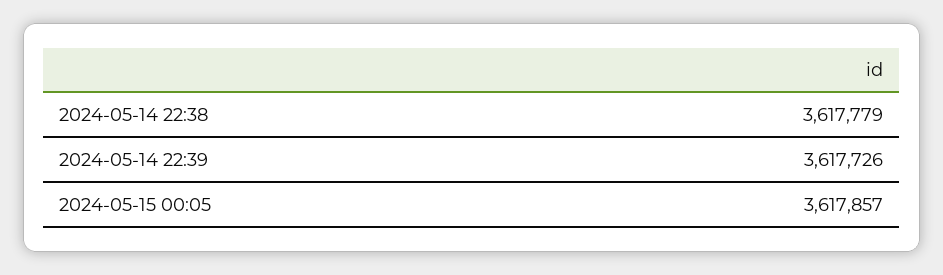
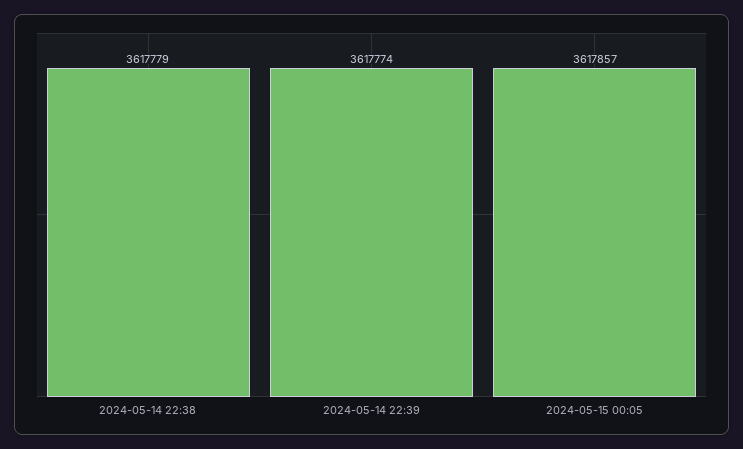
  {
    "2024-05-14 22:38": 3617779,
-   "2024-05-14 22:39": 3617726,
+   "2024-05-14 22:39": 3617774,
    "2024-05-15 00:05": 3617857
  }

